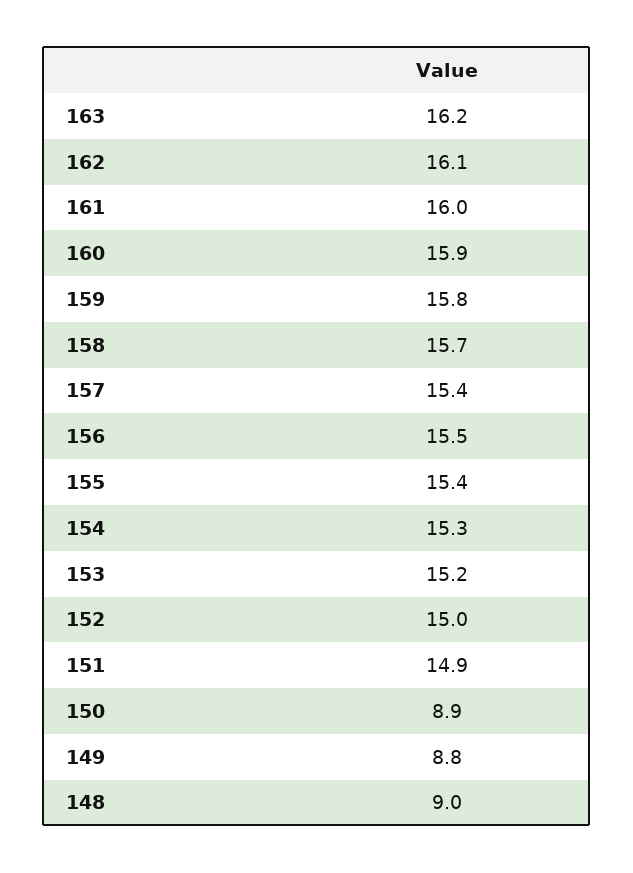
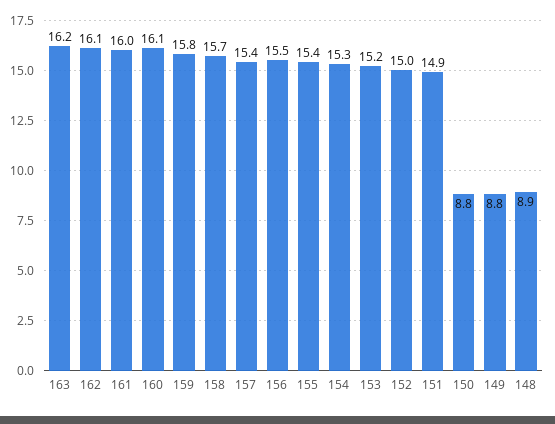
  {
    "163": 16.2,
    "162": 16.1,
    "161": 16,
-   "160": 15.9,
+   "160": 16.1,
    "159": 15.8,
    "158": 15.7,
    "157": 15.4,
    "156": 15.5,
    "155": 15.4,
    "154": 15.3,
    "153": 15.2,
    "152": 15,
    "151": 14.9,
-   "150": 8.9,
+   "150": 8.8,
    "149": 8.8,
-   "148": 9
+   "148": 8.9
  }

